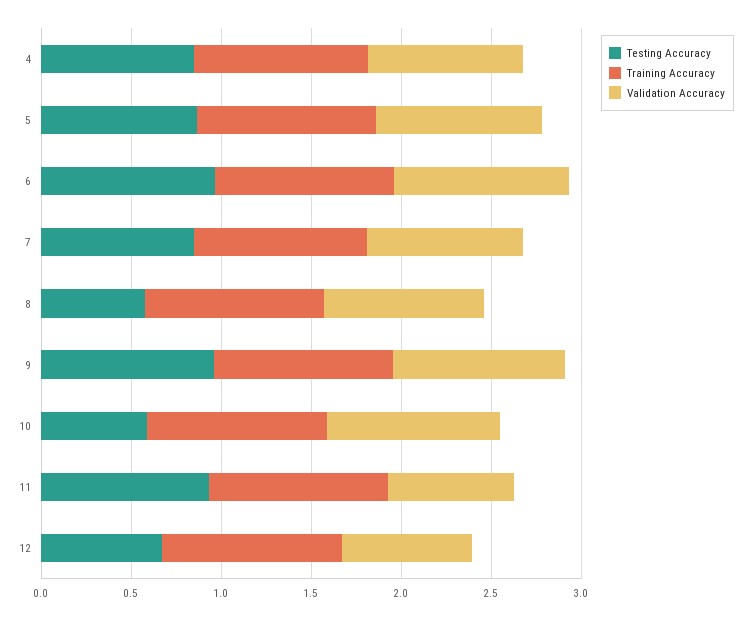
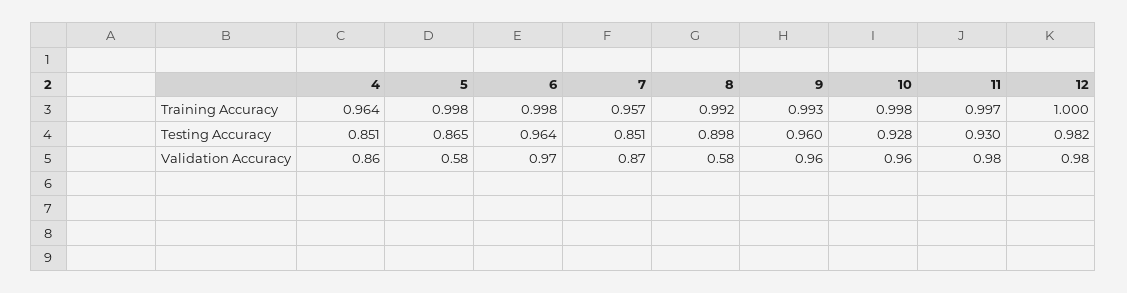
  {
    "Testing Accuracy": {
      "4": 0.851,
      "5": 0.865,
      "6": 0.964,
      "7": 0.851,
-     "8": 0.6,
+     "8": 0.898,
      "9": 0.96,
-     "10": 0.6,
+     "10": 0.928,
      "11": 0.93,
-     "12": 0.7
+     "12": 0.982
    },
    "Training Accuracy": {
      "4": 0.964,
      "5": 0.998,
      "6": 0.998,
      "7": 0.957,
      "8": 0.992,
      "9": 0.993,
      "10": 0.998,
      "11": 0.997,
      "12": 1
    },
    "Validation Accuracy": {
      "4": 0.86,
-     "5": 0.9,
+     "5": 0.58,
      "6": 0.97,
      "7": 0.87,
-     "8": 0.9,
+     "8": 0.58,
      "9": 0.96,
      "10": 0.96,
-     "11": 0.7,
+     "11": 0.98,
-     "12": 0.7
+     "12": 0.98
    }
  }

